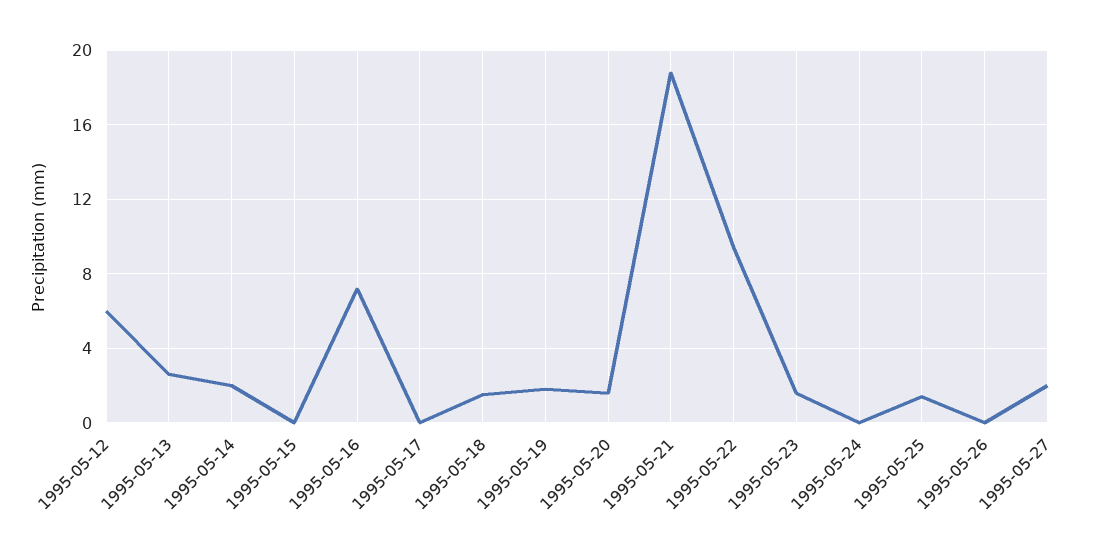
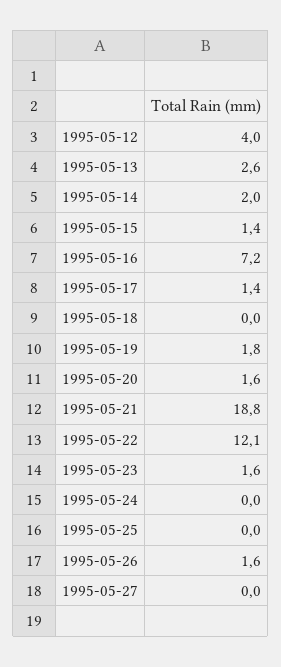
  {
-   "1995-05-12": 6,
+   "1995-05-12": 4,
    "1995-05-13": 2.6,
    "1995-05-14": 2,
-   "1995-05-15": 0,
+   "1995-05-15": 1.4,
    "1995-05-16": 7.2,
-   "1995-05-17": 0,
+   "1995-05-17": 1.4,
-   "1995-05-18": 1.5,
+   "1995-05-18": 0,
    "1995-05-19": 1.8,
    "1995-05-20": 1.6,
    "1995-05-21": 18.8,
-   "1995-05-22": 9.5,
+   "1995-05-22": 12.1,
    "1995-05-23": 1.6,
    "1995-05-24": 0,
-   "1995-05-25": 1.5,
+   "1995-05-25": 0,
-   "1995-05-26": 0,
+   "1995-05-26": 1.6,
-   "1995-05-27": 2
+   "1995-05-27": 0
  }

